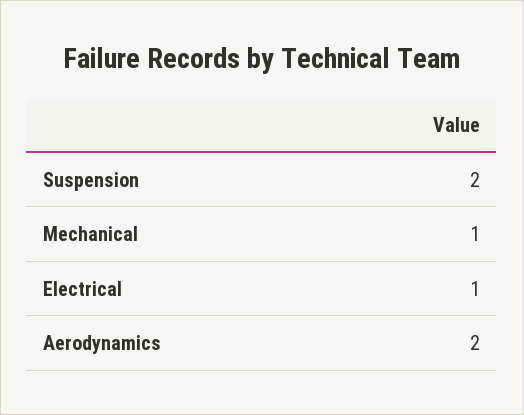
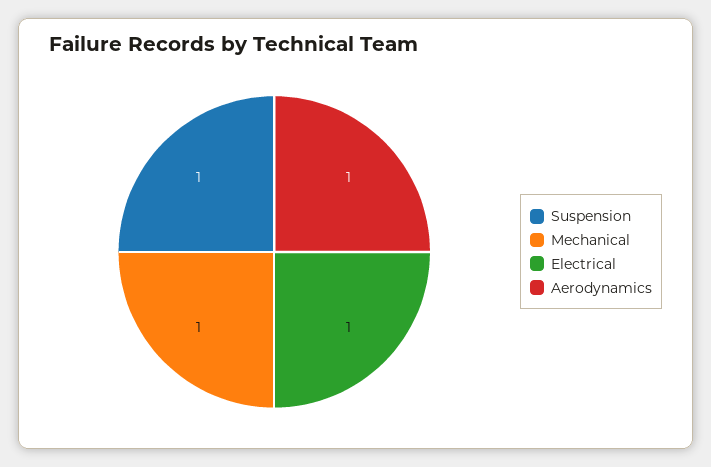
  {
-   "Suspension": 2,
+   "Suspension": 1,
    "Mechanical": 1,
    "Electrical": 1,
-   "Aerodynamics": 2
+   "Aerodynamics": 1
  }

